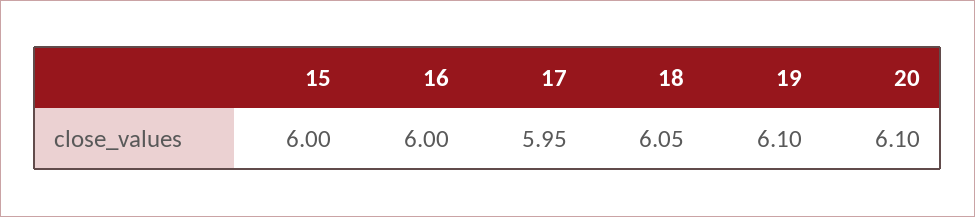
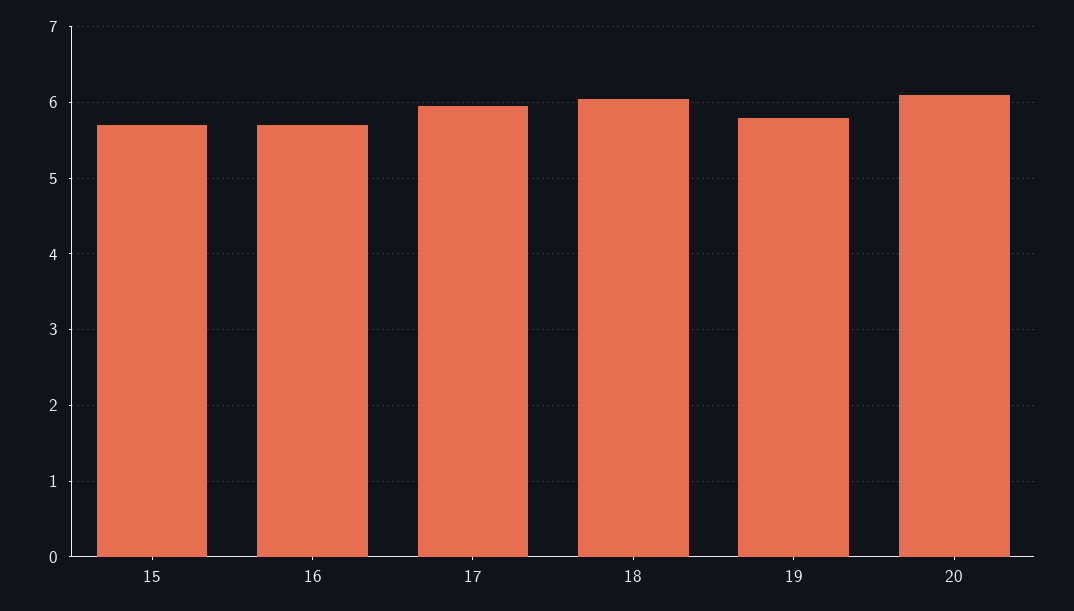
  {
-   "15": 6,
+   "15": 5.7,
-   "16": 6,
+   "16": 5.7,
    "17": 5.95,
    "18": 6.05,
-   "19": 6.1,
+   "19": 5.8,
    "20": 6.1
  }

